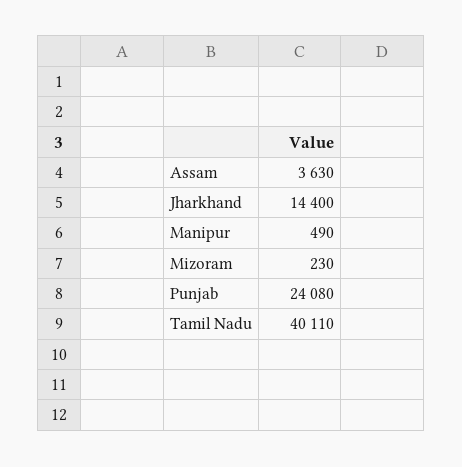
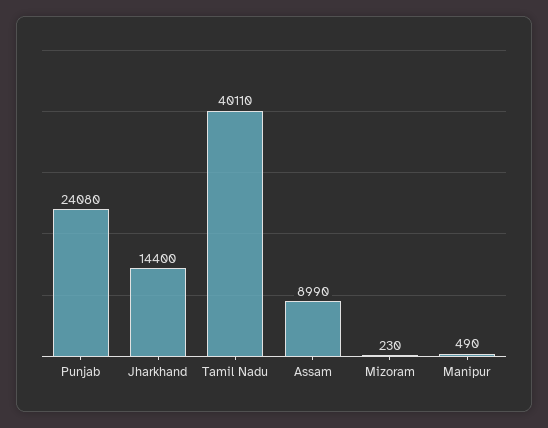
  {
-   "Assam": 3630,
+   "Assam": 8990,
    "Jharkhand": 14400,
    "Manipur": 490,
    "Mizoram": 230,
    "Punjab": 24080,
    "Tamil Nadu": 40110
  }

